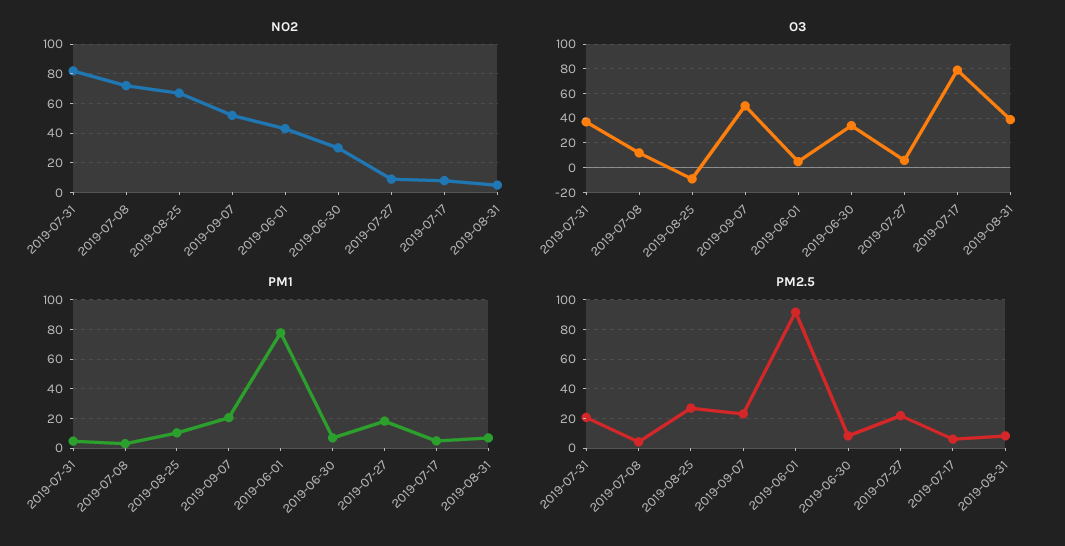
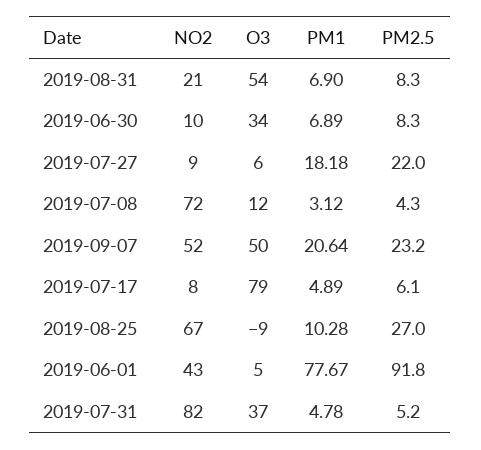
  {
    "NO2": {
      "2019-07-31": 82,
      "2019-07-08": 72,
      "2019-08-25": 67,
      "2019-09-07": 52,
      "2019-06-01": 43,
-     "2019-06-30": 30,
+     "2019-06-30": 10,
      "2019-07-27": 9,
      "2019-07-17": 8,
-     "2019-08-31": 5
+     "2019-08-31": 21
    },
    "O3": {
      "2019-07-31": 37,
      "2019-07-08": 12,
      "2019-08-25": -9,
      "2019-09-07": 50,
      "2019-06-01": 5,
      "2019-06-30": 34,
      "2019-07-27": 6,
      "2019-07-17": 79,
-     "2019-08-31": 40
+     "2019-08-31": 54
    },
    "PM1": {
      "2019-07-31": 4.78,
      "2019-07-08": 3.12,
      "2019-08-25": 10.28,
      "2019-09-07": 20.64,
      "2019-06-01": 77.67,
      "2019-06-30": 6.89,
      "2019-07-27": 18.18,
      "2019-07-17": 4.89,
      "2019-08-31": 6.9
    },
    "PM2.5": {
-     "2019-07-31": 20,
+     "2019-07-31": 5.2,
      "2019-07-08": 4.3,
      "2019-08-25": 27,
      "2019-09-07": 23.2,
      "2019-06-01": 91.8,
      "2019-06-30": 8.3,
      "2019-07-27": 22,
      "2019-07-17": 6.1,
      "2019-08-31": 8.3
    }
  }

